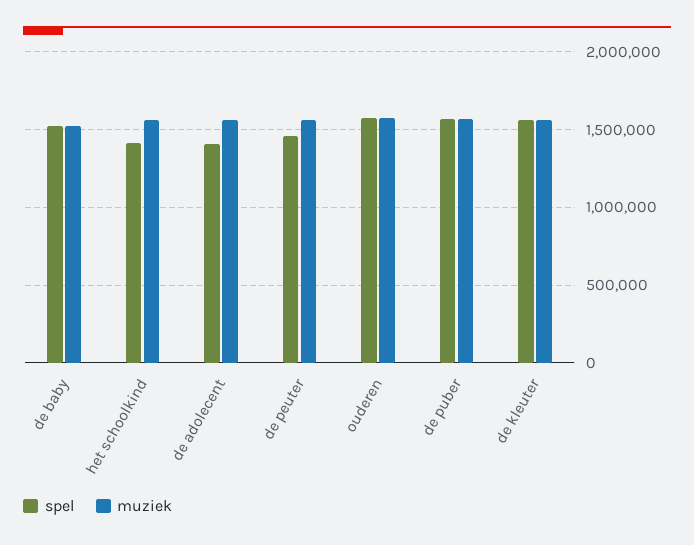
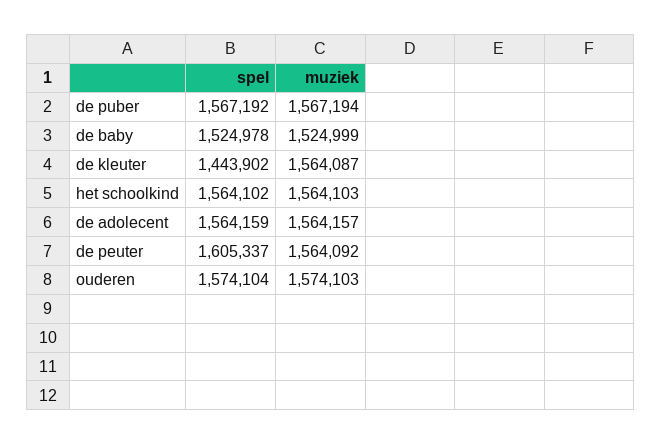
  {
    "spel": {
      "de baby": 1524978,
-     "het schoolkind": 1400000,
+     "het schoolkind": 1564102,
-     "de adolecent": 1400000,
+     "de adolecent": 1564159,
-     "de peuter": 1450000,
+     "de peuter": 1605337,
      "ouderen": 1574104,
      "de puber": 1567192,
-     "de kleuter": 1550000
+     "de kleuter": 1443902
    },
    "muziek": {
      "de baby": 1524999,
      "het schoolkind": 1564103,
      "de adolecent": 1564157,
      "de peuter": 1564092,
      "ouderen": 1574103,
      "de puber": 1567194,
      "de kleuter": 1564087
    }
  }

